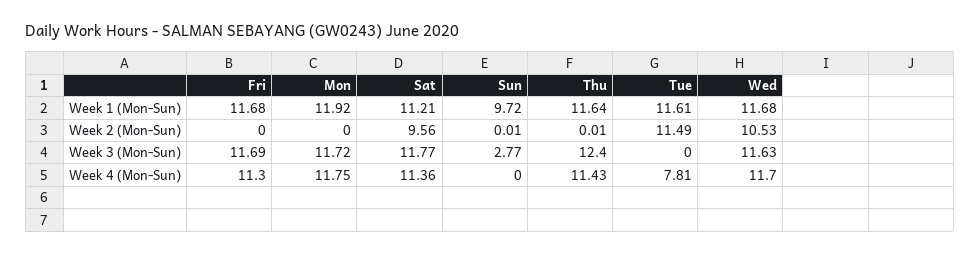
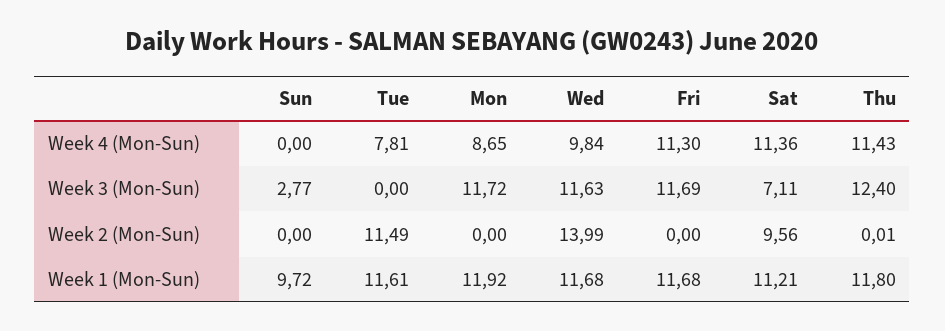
  {
    "Fri": {
      "Week 1 (Mon-Sun)": 11.68,
      "Week 2 (Mon-Sun)": 0,
      "Week 3 (Mon-Sun)": 11.69,
      "Week 4 (Mon-Sun)": 11.3
    },
    "Mon": {
      "Week 1 (Mon-Sun)": 11.92,
      "Week 2 (Mon-Sun)": 0,
      "Week 3 (Mon-Sun)": 11.72,
-     "Week 4 (Mon-Sun)": 11.75
+     "Week 4 (Mon-Sun)": 8.65
    },
    "Sat": {
      "Week 1 (Mon-Sun)": 11.21,
      "Week 2 (Mon-Sun)": 9.56,
-     "Week 3 (Mon-Sun)": 11.77,
+     "Week 3 (Mon-Sun)": 7.11,
      "Week 4 (Mon-Sun)": 11.36
    },
    "Sun": {
      "Week 1 (Mon-Sun)": 9.72,
-     "Week 2 (Mon-Sun)": 0.01,
+     "Week 2 (Mon-Sun)": 0,
      "Week 3 (Mon-Sun)": 2.77,
      "Week 4 (Mon-Sun)": 0
    },
    "Thu": {
-     "Week 1 (Mon-Sun)": 11.64,
+     "Week 1 (Mon-Sun)": 11.8,
      "Week 2 (Mon-Sun)": 0.01,
      "Week 3 (Mon-Sun)": 12.4,
      "Week 4 (Mon-Sun)": 11.43
    },
    "Tue": {
      "Week 1 (Mon-Sun)": 11.61,
      "Week 2 (Mon-Sun)": 11.49,
      "Week 3 (Mon-Sun)": 0,
      "Week 4 (Mon-Sun)": 7.81
    },
    "Wed": {
      "Week 1 (Mon-Sun)": 11.68,
-     "Week 2 (Mon-Sun)": 10.53,
+     "Week 2 (Mon-Sun)": 13.99,
      "Week 3 (Mon-Sun)": 11.63,
-     "Week 4 (Mon-Sun)": 11.7
+     "Week 4 (Mon-Sun)": 9.84
    }
  }

